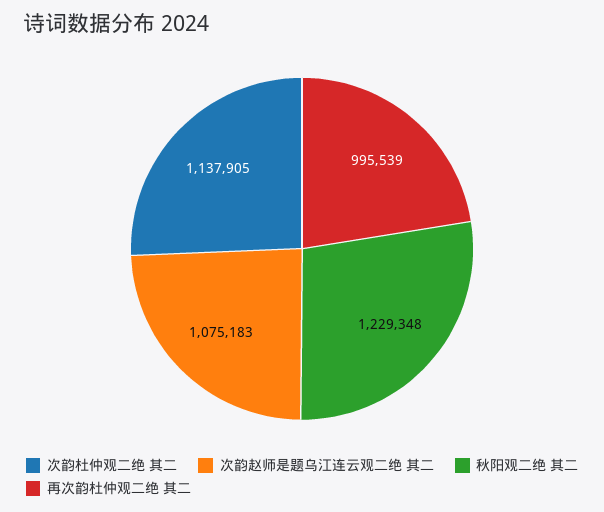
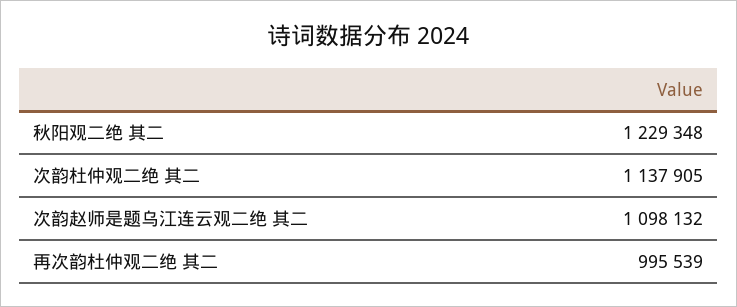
  {
    "次韵杜仲观二绝 其二": 1137905,
-   "次韵赵师是题乌江连云观二绝 其二": 1075183,
+   "次韵赵师是题乌江连云观二绝 其二": 1098132,
    "秋阳观二绝 其二": 1229348,
    "再次韵杜仲观二绝 其二": 995539
  }

